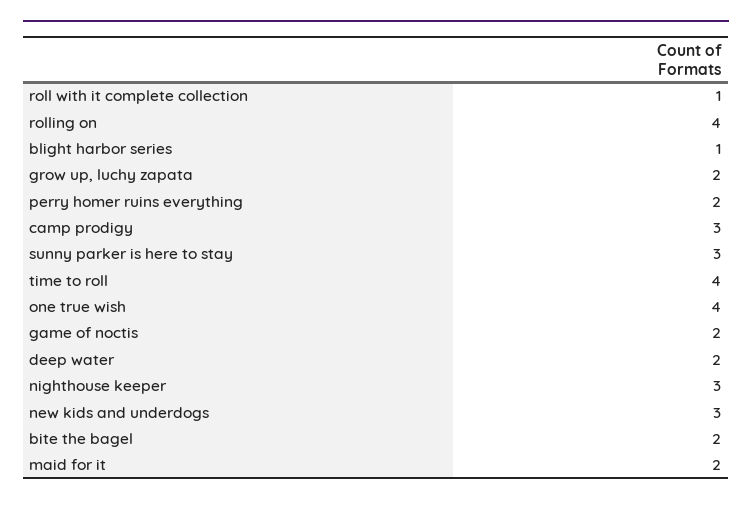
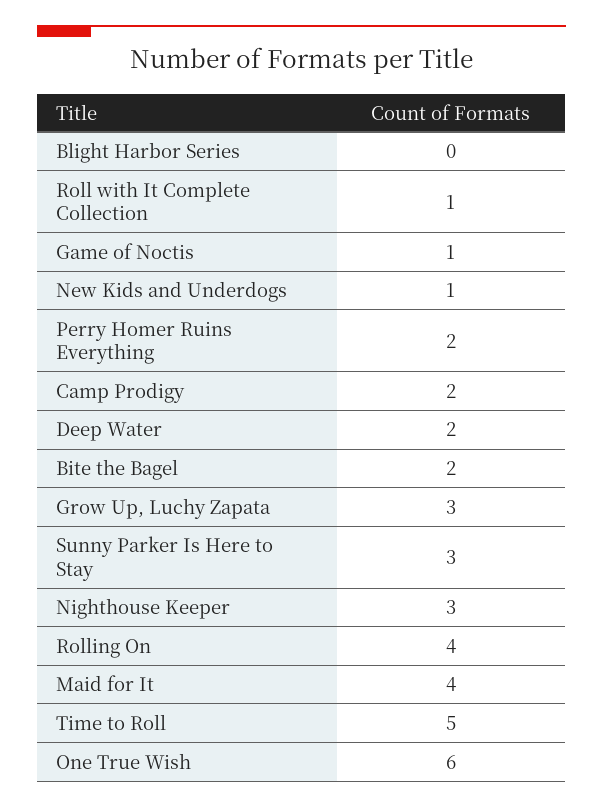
  {
    "roll with it complete collection": 1,
    "rolling on": 4,
-   "blight harbor series": 1,
+   "blight harbor series": 0,
-   "grow up, luchy zapata": 2,
+   "grow up, luchy zapata": 3,
    "perry homer ruins everything": 2,
-   "camp prodigy": 3,
+   "camp prodigy": 2,
    "sunny parker is here to stay": 3,
-   "time to roll": 4,
+   "time to roll": 5,
-   "one true wish": 4,
+   "one true wish": 6,
-   "game of noctis": 2,
+   "game of noctis": 1,
    "deep water": 2,
    "nighthouse keeper": 3,
-   "new kids and underdogs": 3,
+   "new kids and underdogs": 1,
    "bite the bagel": 2,
-   "maid for it": 2
+   "maid for it": 4
  }

